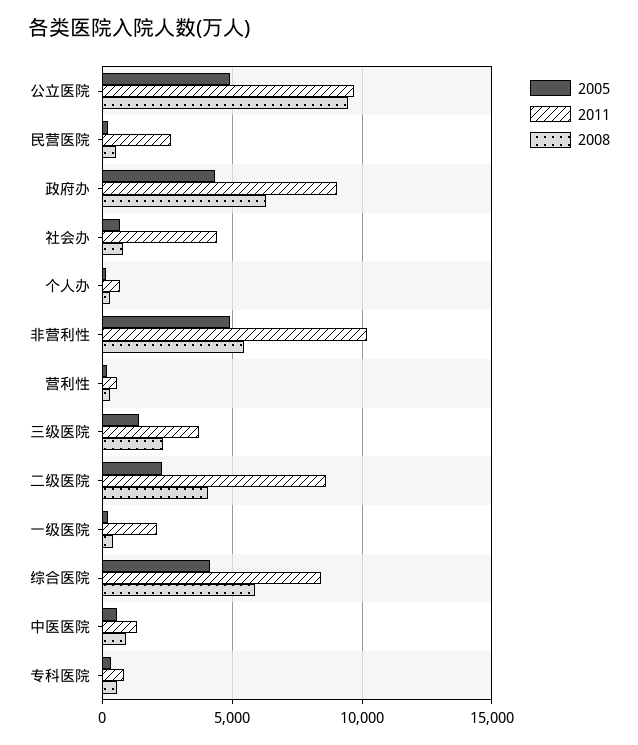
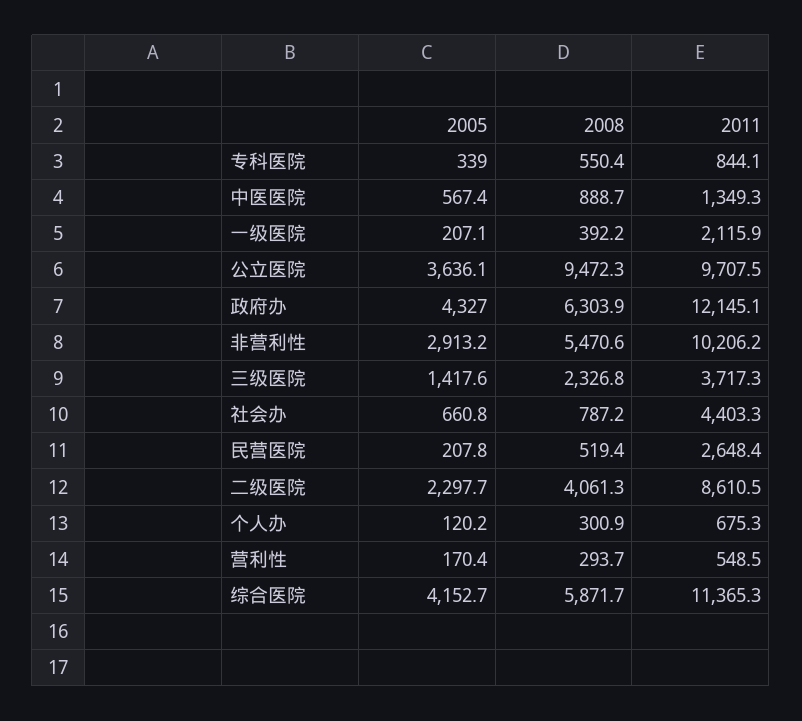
  {
    "2005": {
-     "公立医院": 5000,
+     "公立医院": 3636.1,
      "民营医院": 207.8,
      "政府办": 4327,
      "社会办": 660.8,
      "个人办": 120.2,
-     "非营利性": 5000,
+     "非营利性": 2913.2,
      "营利性": 170.4,
      "三级医院": 1417.6,
      "二级医院": 2297.7,
      "一级医院": 207.1,
      "综合医院": 4152.7,
      "中医医院": 567.4,
      "专科医院": 339
    },
    "2011": {
      "公立医院": 9707.5,
      "民营医院": 2648.4,
-     "政府办": 9000,
+     "政府办": 12145.1,
      "社会办": 4403.3,
      "个人办": 675.3,
      "非营利性": 10206.2,
      "营利性": 548.5,
      "三级医院": 3717.3,
      "二级医院": 8610.5,
      "一级医院": 2115.9,
-     "综合医院": 8500,
+     "综合医院": 11365.3,
      "中医医院": 1349.3,
      "专科医院": 844.1
    },
    "2008": {
      "公立医院": 9472.3,
      "民营医院": 519.4,
      "政府办": 6303.9,
      "社会办": 787.2,
      "个人办": 300.9,
      "非营利性": 5470.6,
      "营利性": 293.7,
      "三级医院": 2326.8,
      "二级医院": 4061.3,
      "一级医院": 392.2,
      "综合医院": 5871.7,
      "中医医院": 888.7,
      "专科医院": 550.4
    }
  }

